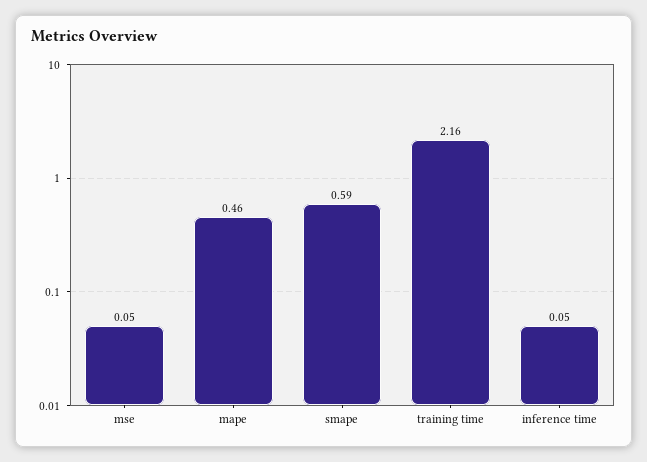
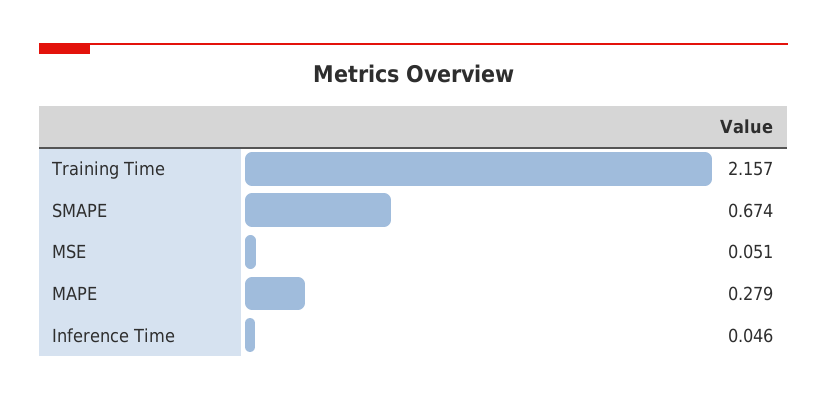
  {
    "mse": 0.051,
-   "mape": 0.46,
+   "mape": 0.279,
-   "smape": 0.59,
+   "smape": 0.674,
    "training time": 2.157,
    "inference time": 0.046
  }

